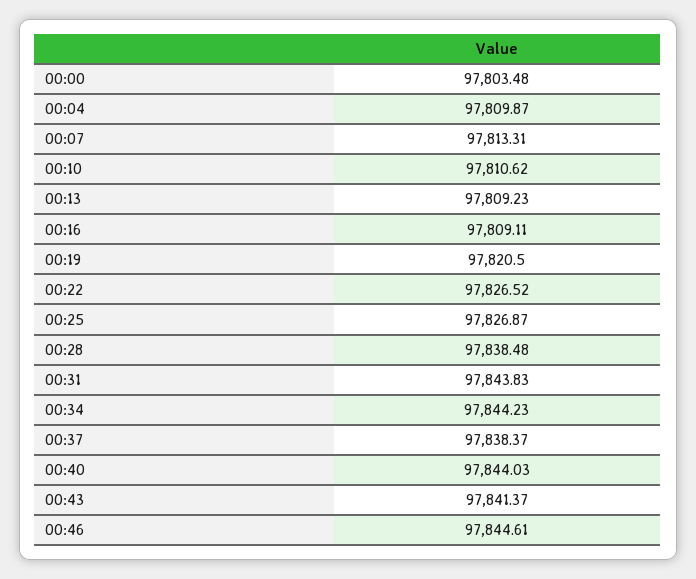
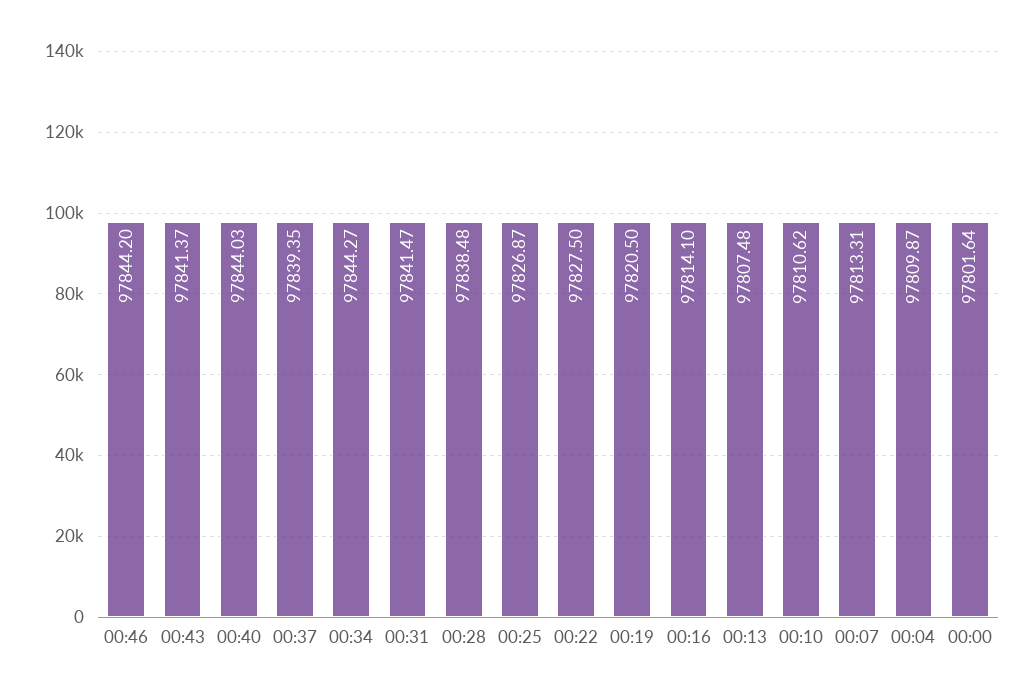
  {
-   "00:00": 97803.48,
+   "00:00": 97801.64,
    "00:04": 97809.87,
    "00:07": 97813.31,
    "00:10": 97810.62,
-   "00:13": 97809.23,
+   "00:13": 97807.48,
-   "00:16": 97809.11,
+   "00:16": 97814.1,
    "00:19": 97820.5,
-   "00:22": 97826.52,
+   "00:22": 97827.5,
    "00:25": 97826.87,
    "00:28": 97838.48,
-   "00:31": 97843.83,
+   "00:31": 97841.47,
-   "00:34": 97844.23,
+   "00:34": 97844.27,
-   "00:37": 97838.37,
+   "00:37": 97839.35,
    "00:40": 97844.03,
    "00:43": 97841.37,
-   "00:46": 97844.61
+   "00:46": 97844.2
  }

